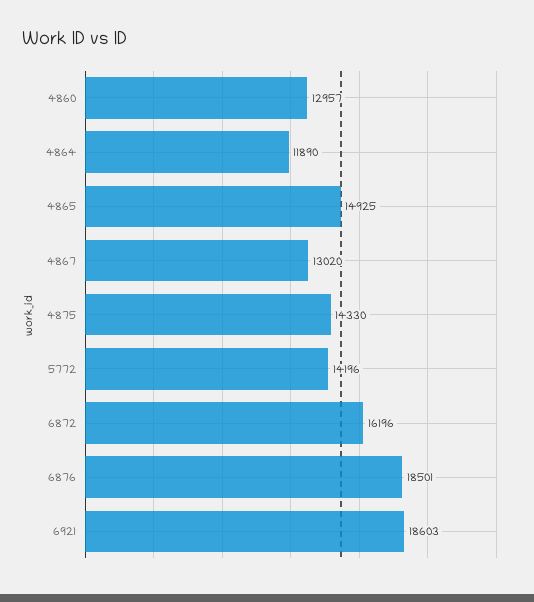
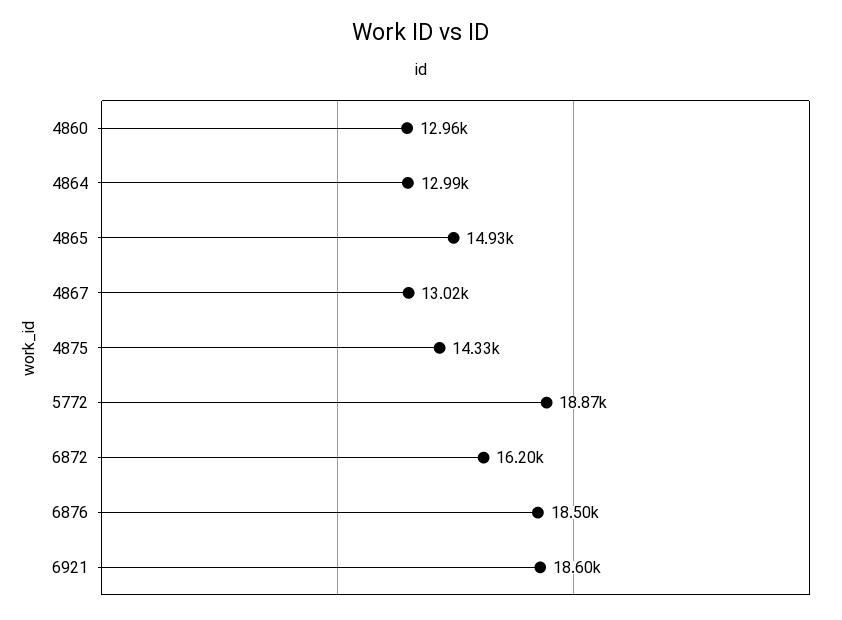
  {
    "4860": 12957,
-   "4864": 11890,
+   "4864": 12990,
    "4865": 14925,
    "4867": 13020,
    "4875": 14330,
-   "5772": 14196,
+   "5772": 18870,
    "6872": 16196,
    "6876": 18501,
    "6921": 18603
  }

